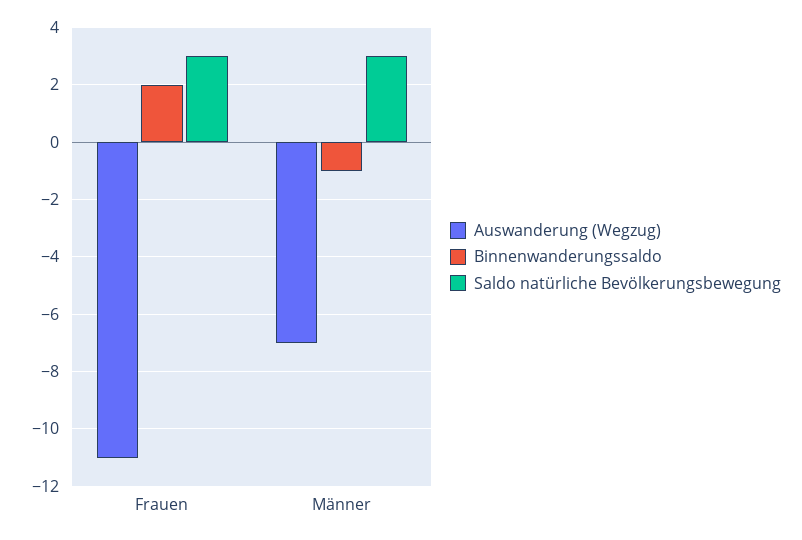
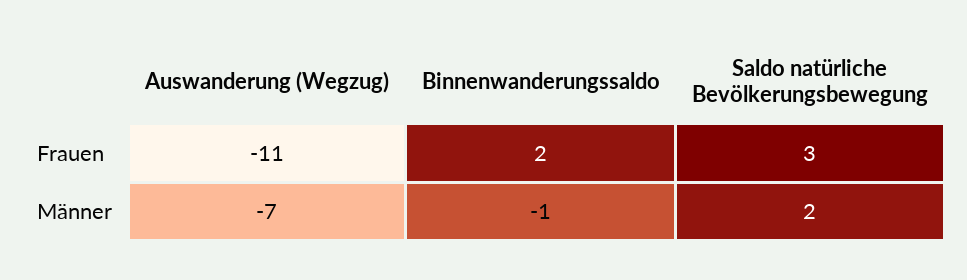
  {
    "Auswanderung (Wegzug)": {
      "Frauen": -11,
      "Männer": -7
    },
    "Binnenwanderungssaldo": {
      "Frauen": 2,
      "Männer": -1
    },
    "Saldo natürliche Bevölkerungsbewegung": {
      "Frauen": 3,
-     "Männer": 3
+     "Männer": 2
    }
  }

